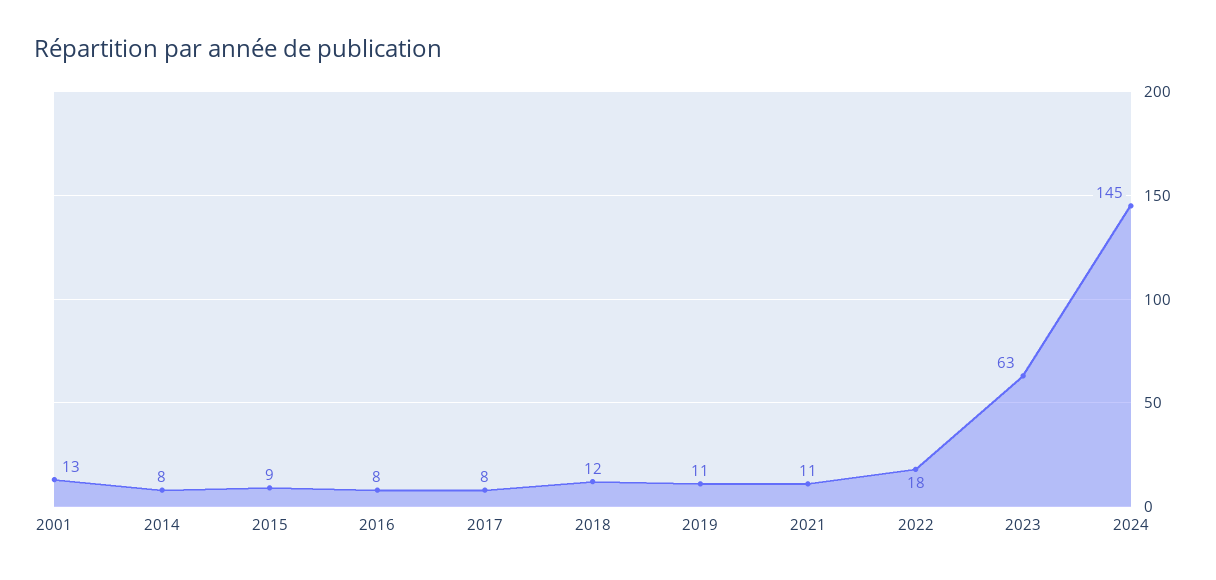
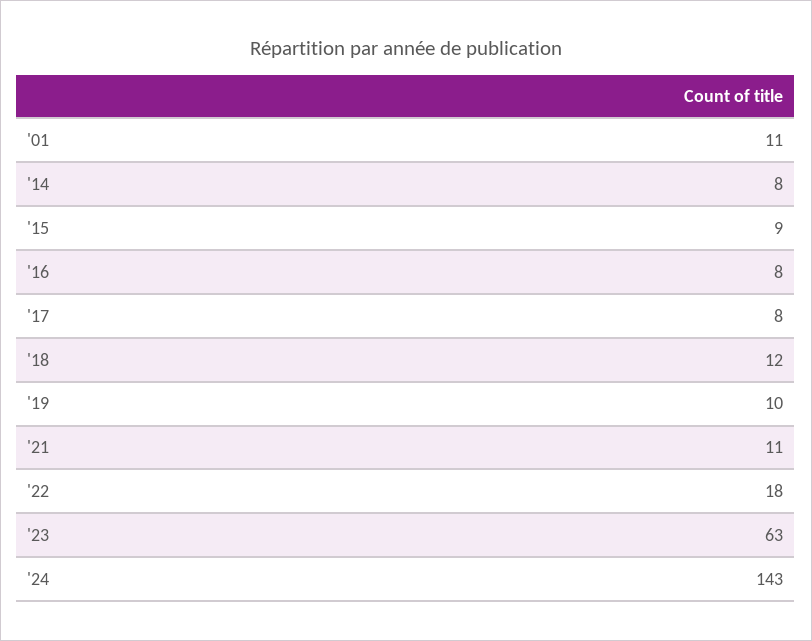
  {
-   "2001": 13,
+   "2001": 11,
    "2014": 8,
    "2015": 9,
    "2016": 8,
    "2017": 8,
    "2018": 12,
-   "2019": 11,
+   "2019": 10,
    "2021": 11,
    "2022": 18,
    "2023": 63,
-   "2024": 145
+   "2024": 143
  }

